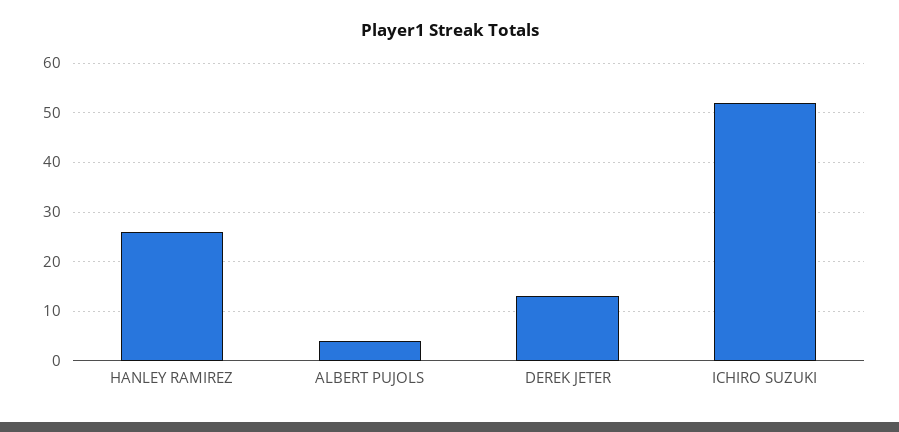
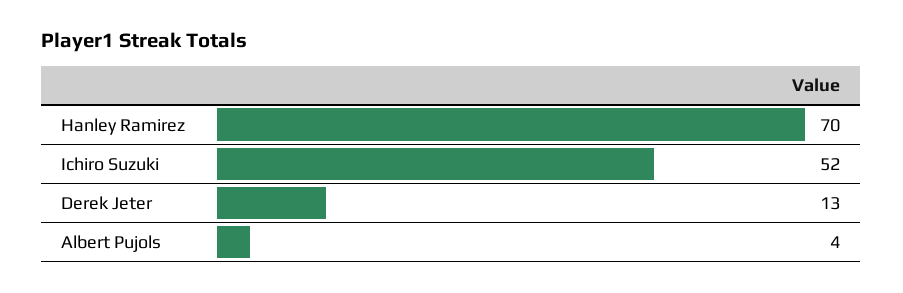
  {
-   "HANLEY RAMIREZ": 25,
+   "HANLEY RAMIREZ": 70,
    "ALBERT PUJOLS": 4,
    "DEREK JETER": 13,
    "ICHIRO SUZUKI": 52
  }

